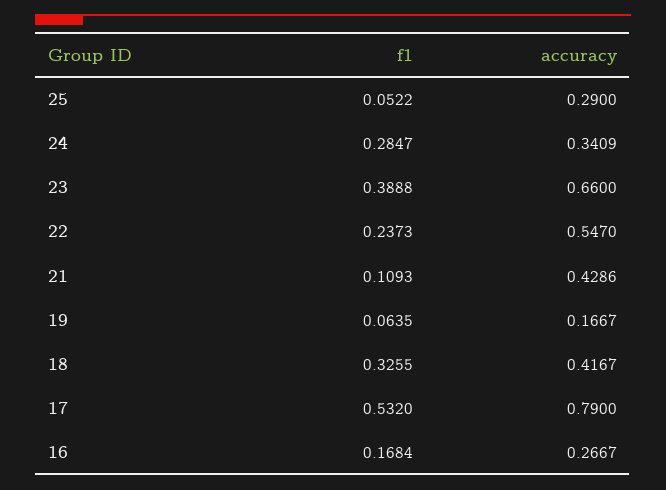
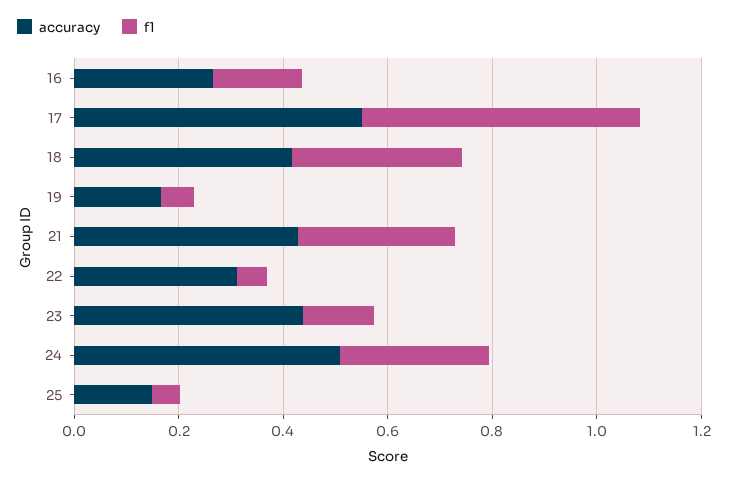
  {
    "f1": {
      "25": 0.0522,
      "24": 0.2847,
-     "23": 0.3888,
+     "23": 0.15,
-     "22": 0.2373,
+     "22": 0.05,
-     "21": 0.1093,
+     "21": 0.3,
      "19": 0.0635,
      "18": 0.3255,
      "17": 0.532,
      "16": 0.1684
    },
    "accuracy": {
-     "25": 0.29,
+     "25": 0.15,
-     "24": 0.3409,
+     "24": 0.5,
-     "23": 0.66,
+     "23": 0.45,
-     "22": 0.547,
+     "22": 0.3,
      "21": 0.4286,
      "19": 0.1667,
      "18": 0.4167,
-     "17": 0.79,
+     "17": 0.55,
      "16": 0.2667
    }
  }

